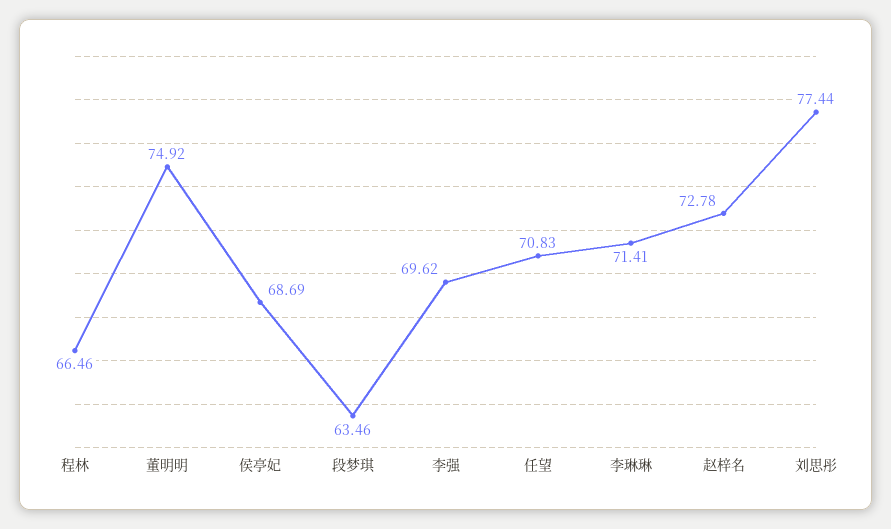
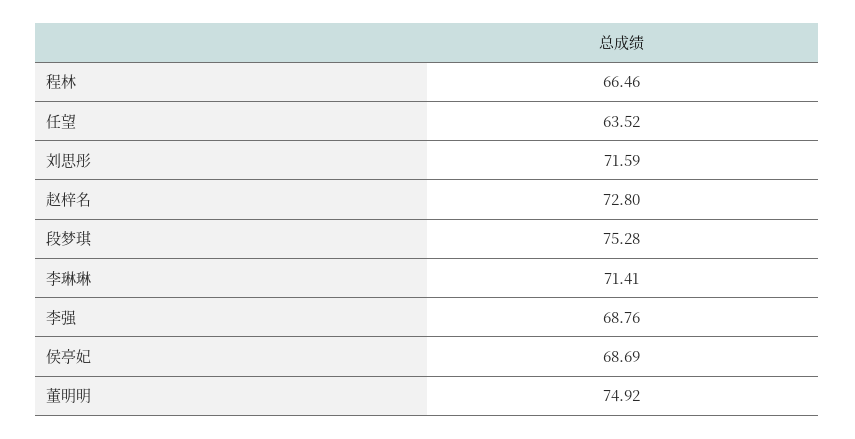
  {
    "程林": 66.46,
    "董明明": 74.92,
    "侯亭妃": 68.69,
-   "段梦琪": 63.46,
+   "段梦琪": 75.28,
-   "李强": 69.62,
+   "李强": 68.76,
-   "任望": 70.83,
+   "任望": 63.52,
    "李琳琳": 71.41,
-   "赵梓名": 72.78,
+   "赵梓名": 72.8,
-   "刘思彤": 77.44
+   "刘思彤": 71.59
  }

